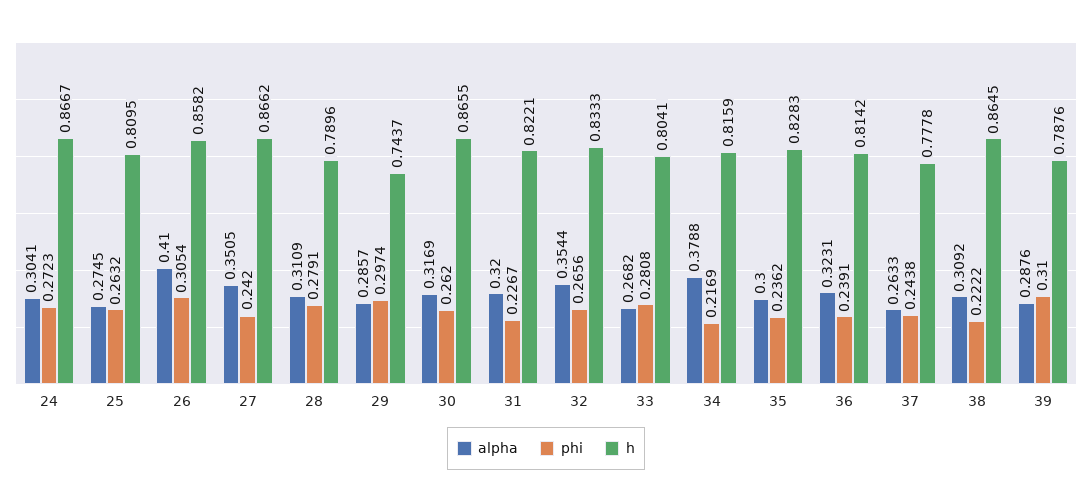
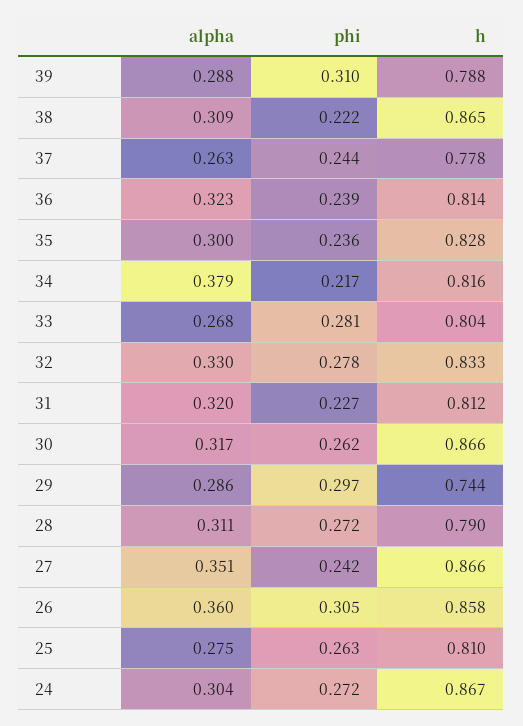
  {
    "alpha": {
      "24": 0.3041,
      "25": 0.2745,
-     "26": 0.41,
+     "26": 0.36,
      "27": 0.3505,
      "28": 0.3109,
      "29": 0.2857,
      "30": 0.3169,
      "31": 0.32,
-     "32": 0.3544,
+     "32": 0.33,
      "33": 0.2682,
      "34": 0.3788,
      "35": 0.3,
      "36": 0.3231,
      "37": 0.2633,
      "38": 0.3092,
      "39": 0.2876
    },
    "phi": {
      "24": 0.2723,
      "25": 0.2632,
      "26": 0.3054,
      "27": 0.242,
-     "28": 0.2791,
+     "28": 0.272,
      "29": 0.2974,
      "30": 0.262,
      "31": 0.2267,
-     "32": 0.2656,
+     "32": 0.278,
      "33": 0.2808,
      "34": 0.2169,
      "35": 0.2362,
      "36": 0.2391,
      "37": 0.2438,
      "38": 0.2222,
      "39": 0.31
    },
    "h": {
      "24": 0.8667,
      "25": 0.8095,
      "26": 0.8582,
      "27": 0.8662,
      "28": 0.7896,
      "29": 0.7437,
      "30": 0.8655,
-     "31": 0.8221,
+     "31": 0.812,
      "32": 0.8333,
      "33": 0.8041,
      "34": 0.8159,
      "35": 0.8283,
      "36": 0.8142,
      "37": 0.7778,
      "38": 0.8645,
      "39": 0.7876
    }
  }

